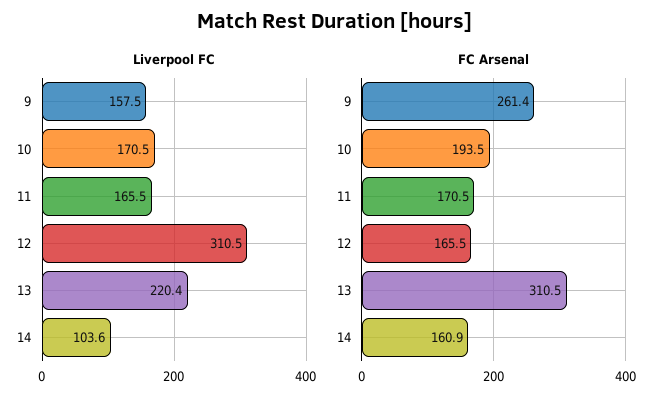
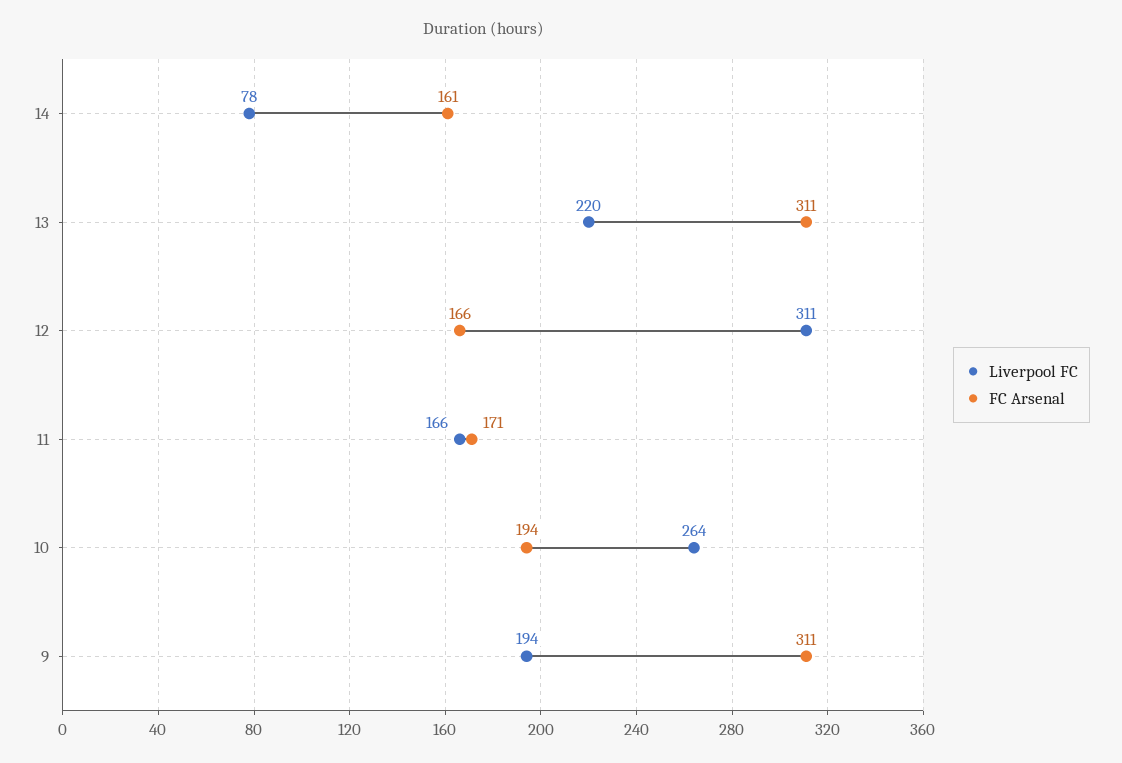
  {
    "Liverpool FC": {
-     "9": 157.5,
+     "9": 194,
-     "10": 170.5,
+     "10": 264,
      "11": 165.5,
      "12": 310.5,
      "13": 220.4,
-     "14": 103.6
+     "14": 78
    },
    "FC Arsenal": {
-     "9": 261.4,
+     "9": 311,
      "10": 193.5,
      "11": 170.5,
      "12": 165.5,
      "13": 310.5,
      "14": 160.9
    }
  }

